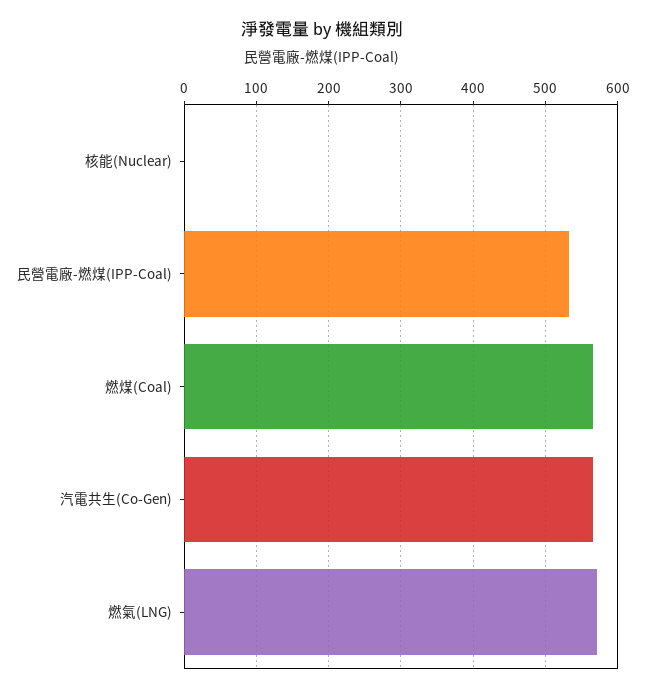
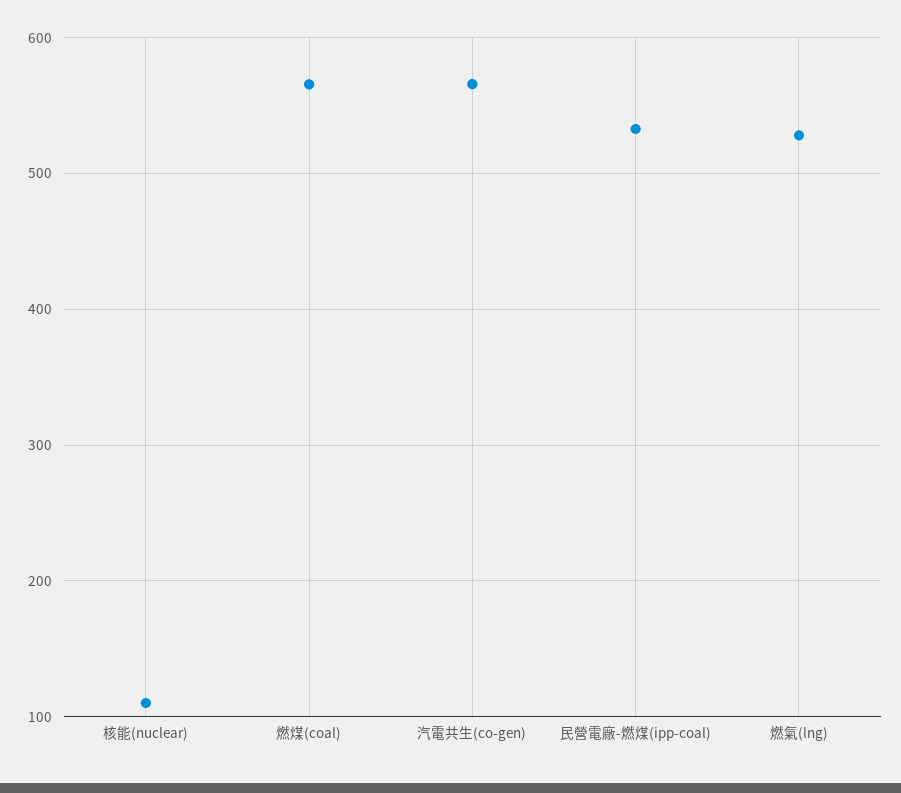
  {
-   "核能(Nuclear)": 0,
+   "核能(Nuclear)": 110,
    "民營電廠-燃煤(IPP-Coal)": 530,
    "燃煤(Coal)": 570,
    "汽電共生(Co-Gen)": 570,
-   "燃氣(LNG)": 570
+   "燃氣(LNG)": 530
  }

